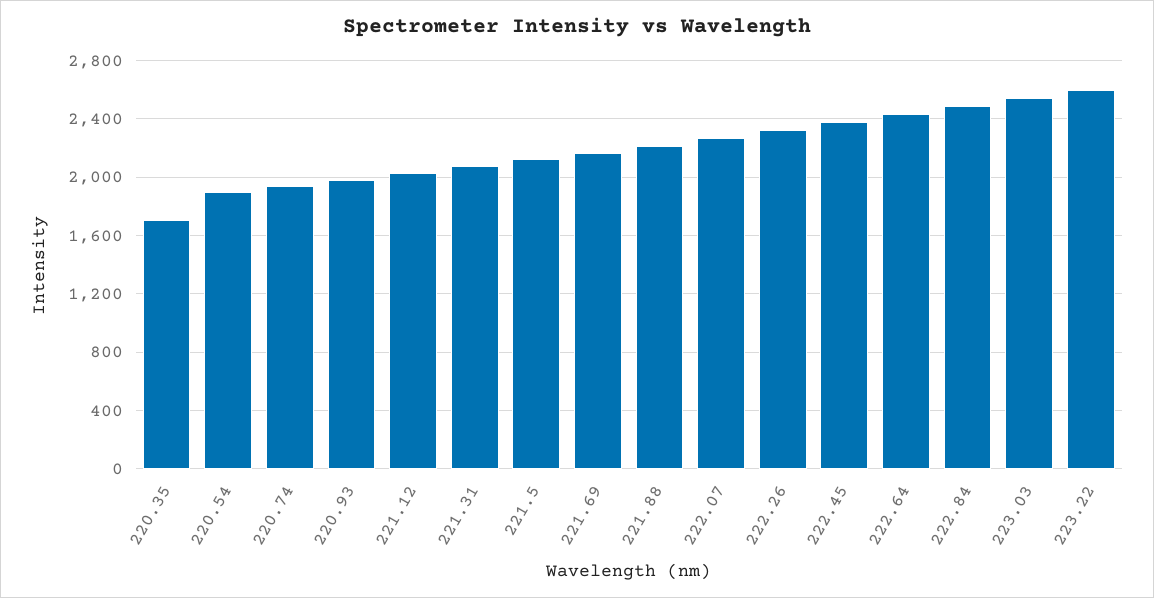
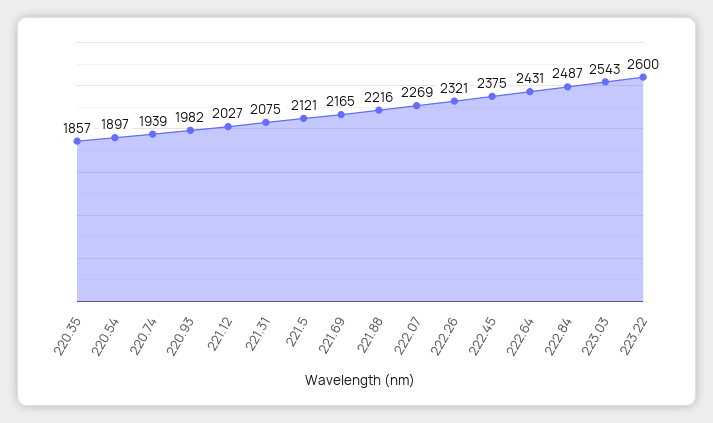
  {
-   "220.35": 1700,
+   "220.35": 1857,
    "220.54": 1897,
    "220.74": 1939,
    "220.93": 1982,
    "221.12": 2027,
    "221.31": 2075,
    "221.5": 2121,
    "221.69": 2165,
    "221.88": 2216,
    "222.07": 2269,
    "222.26": 2321,
    "222.45": 2375,
    "222.64": 2431,
    "222.84": 2487,
    "223.03": 2543,
    "223.22": 2600
  }

